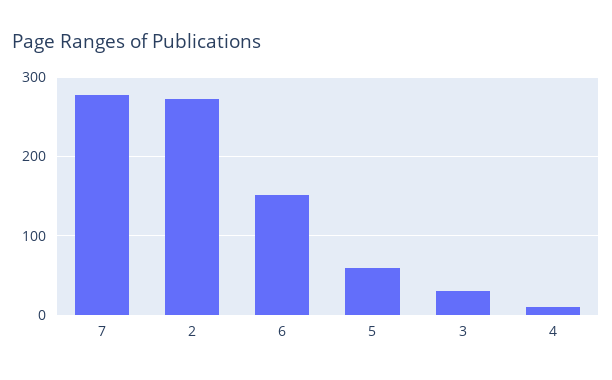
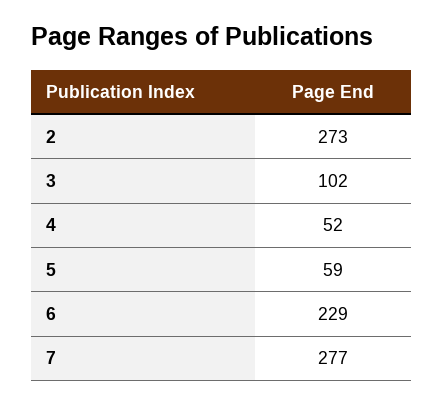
  {
    "7": 277,
    "2": 273,
-   "6": 150,
+   "6": 229,
    "5": 59,
-   "3": 30,
+   "3": 102,
-   "4": 10
+   "4": 52
  }

